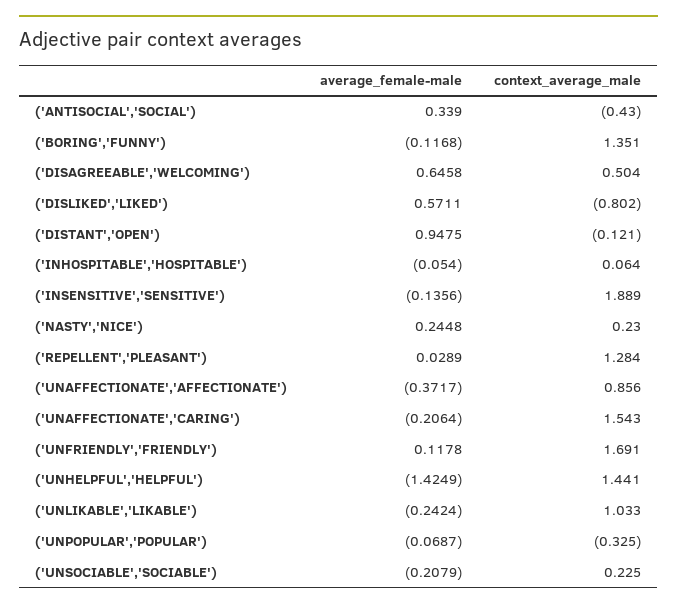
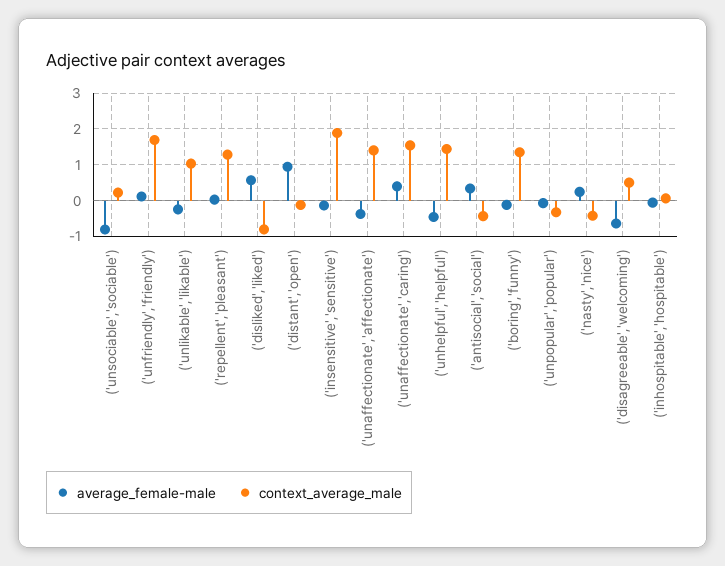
  {
    "average_female-male": {
      "('ANTISOCIAL','SOCIAL')": 0.339,
      "('BORING','FUNNY')": -0.1168,
-     "('DISAGREEABLE','WELCOMING')": 0.6458,
+     "('DISAGREEABLE','WELCOMING')": -0.6,
      "('DISLIKED','LIKED')": 0.5711,
      "('DISTANT','OPEN')": 0.9475,
      "('INHOSPITABLE','HOSPITABLE')": -0.054,
      "('INSENSITIVE','SENSITIVE')": -0.1356,
      "('NASTY','NICE')": 0.2448,
      "('REPELLENT','PLEASANT')": 0.0289,
      "('UNAFFECTIONATE','AFFECTIONATE')": -0.3717,
-     "('UNAFFECTIONATE','CARING')": -0.2064,
+     "('UNAFFECTIONATE','CARING')": 0.4,
      "('UNFRIENDLY','FRIENDLY')": 0.1178,
-     "('UNHELPFUL','HELPFUL')": -1.4249,
+     "('UNHELPFUL','HELPFUL')": -0.4,
      "('UNLIKABLE','LIKABLE')": -0.2424,
      "('UNPOPULAR','POPULAR')": -0.0687,
-     "('UNSOCIABLE','SOCIABLE')": -0.2079
+     "('UNSOCIABLE','SOCIABLE')": -0.8
    },
    "context_average_male": {
      "('ANTISOCIAL','SOCIAL')": -0.43,
      "('BORING','FUNNY')": 1.351,
      "('DISAGREEABLE','WELCOMING')": 0.504,
      "('DISLIKED','LIKED')": -0.802,
      "('DISTANT','OPEN')": -0.121,
      "('INHOSPITABLE','HOSPITABLE')": 0.064,
      "('INSENSITIVE','SENSITIVE')": 1.889,
-     "('NASTY','NICE')": 0.23,
+     "('NASTY','NICE')": -0.4,
      "('REPELLENT','PLEASANT')": 1.284,
-     "('UNAFFECTIONATE','AFFECTIONATE')": 0.856,
+     "('UNAFFECTIONATE','AFFECTIONATE')": 1.4,
      "('UNAFFECTIONATE','CARING')": 1.543,
      "('UNFRIENDLY','FRIENDLY')": 1.691,
      "('UNHELPFUL','HELPFUL')": 1.441,
      "('UNLIKABLE','LIKABLE')": 1.033,
      "('UNPOPULAR','POPULAR')": -0.325,
      "('UNSOCIABLE','SOCIABLE')": 0.225
    }
  }

